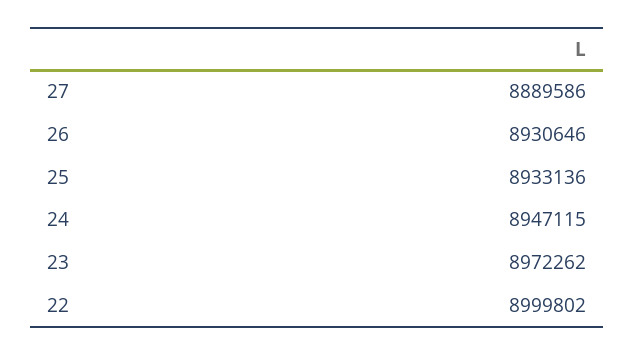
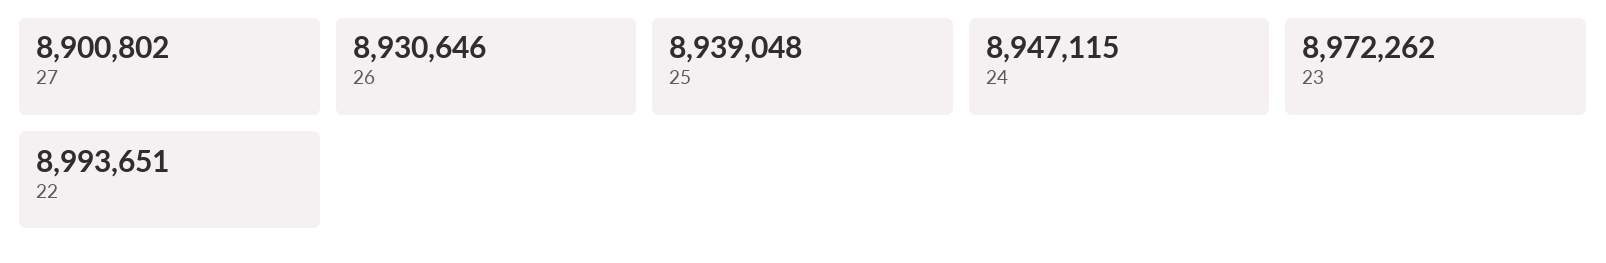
  {
-   "27": 8889586,
+   "27": 8900802,
    "26": 8930646,
-   "25": 8933136,
+   "25": 8939048,
    "24": 8947115,
    "23": 8972262,
-   "22": 8999802
+   "22": 8993651
  }

